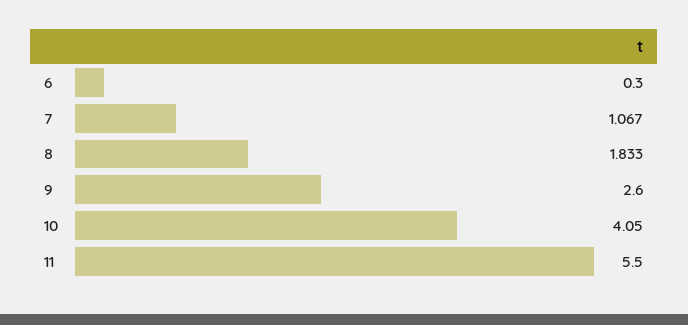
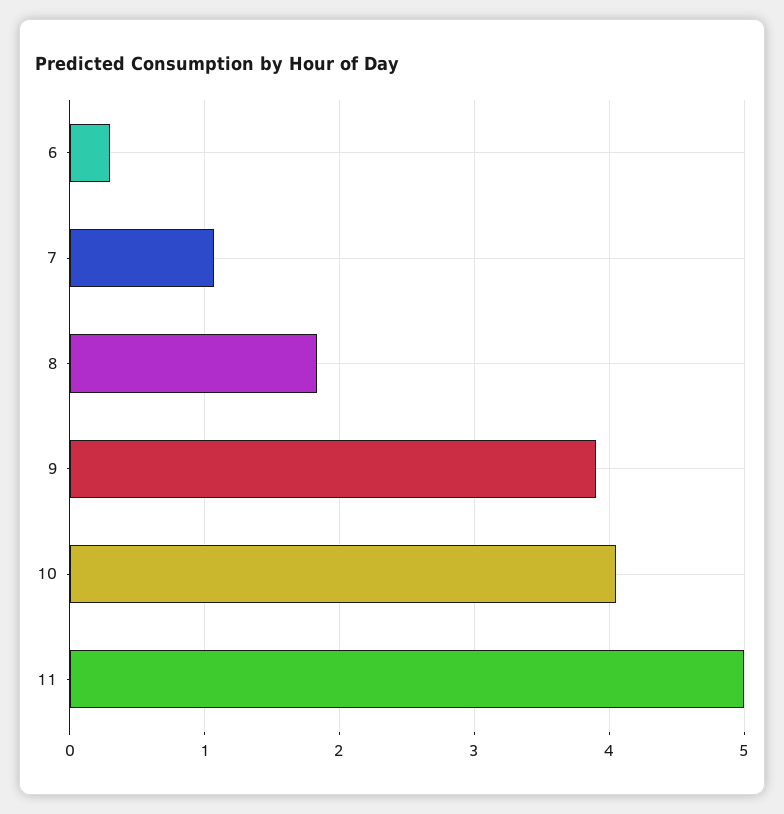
  {
    "6": 0.3,
    "7": 1.067,
    "8": 1.833,
-   "9": 2.6,
+   "9": 3.9,
    "10": 4.05,
-   "11": 5.5
+   "11": 5
  }

